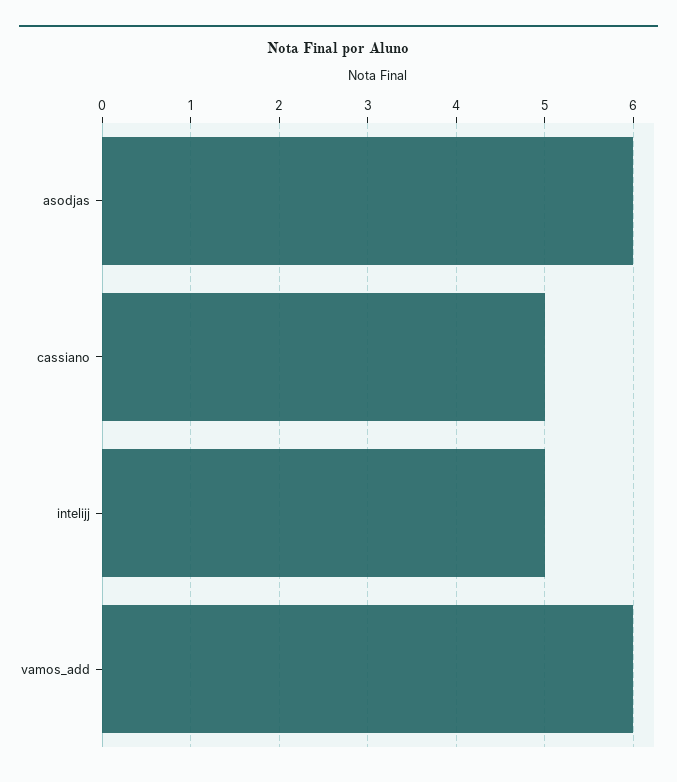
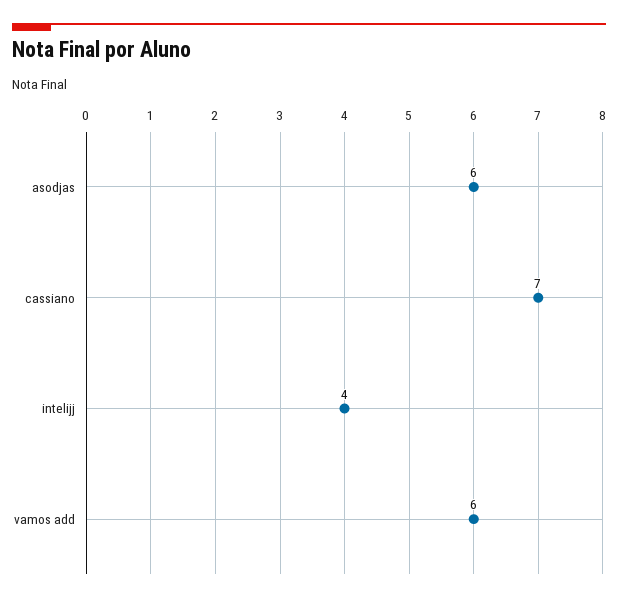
  {
    "asodjas": 6,
-   "cassiano": 5,
+   "cassiano": 7,
-   "intelijj": 5,
+   "intelijj": 4,
    "vamos_add": 6
  }

